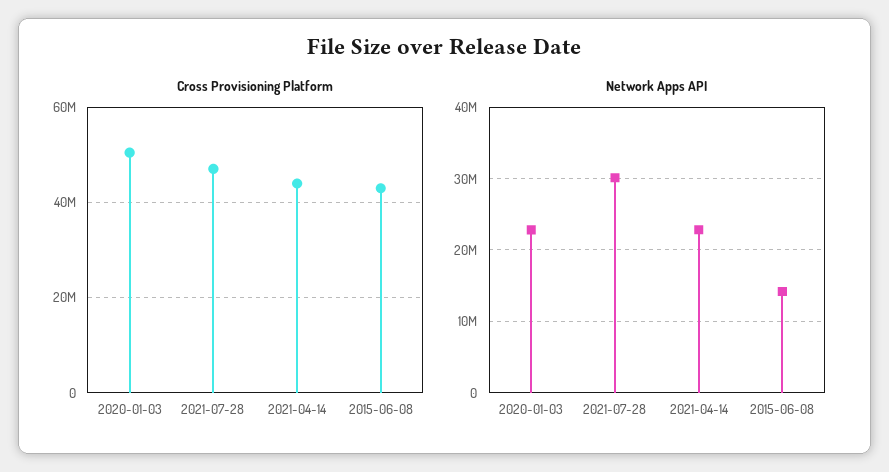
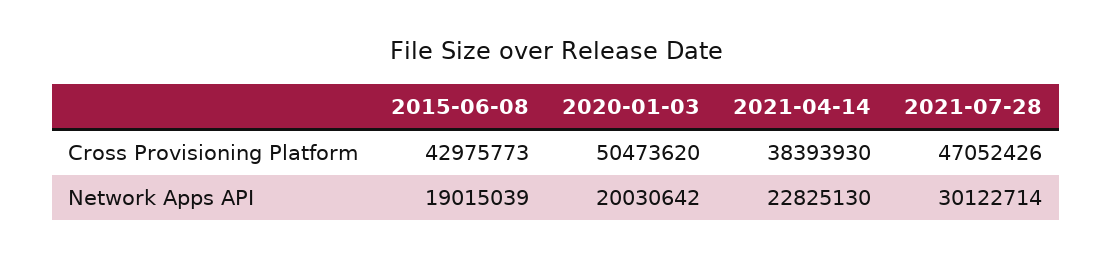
  {
    "Cross Provisioning Platform": {
      "2020-01-03": 50473620,
      "2021-07-28": 47052426,
-     "2021-04-14": 44000000,
+     "2021-04-14": 38393930,
      "2015-06-08": 42975773
    },
    "Network Apps API": {
-     "2020-01-03": 23000000,
+     "2020-01-03": 20030642,
      "2021-07-28": 30122714,
      "2021-04-14": 22825130,
-     "2015-06-08": 14000000
+     "2015-06-08": 19015039
    }
  }

